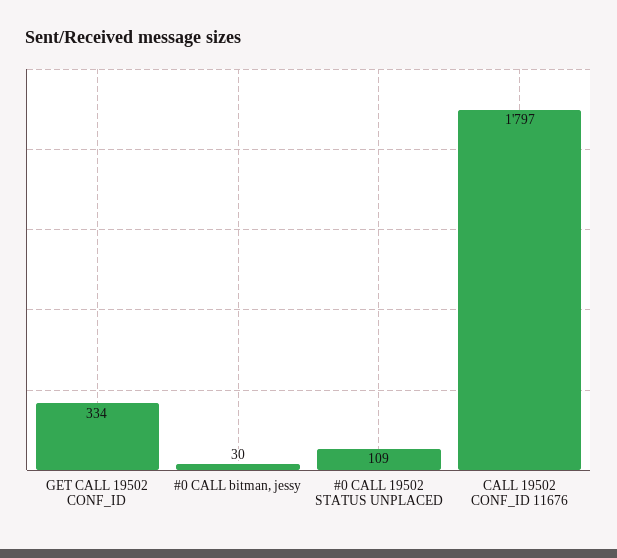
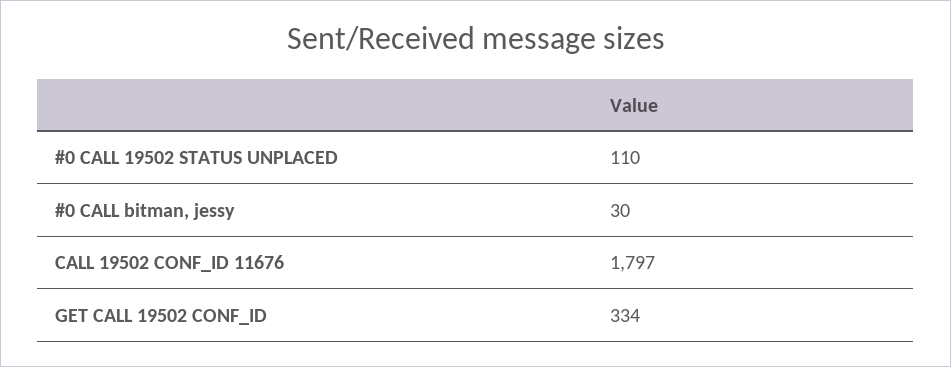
  {
    "GET CALL 19502 CONF_ID": 334,
    "#0 CALL bitman, jessy": 30,
-   "#0 CALL 19502 STATUS UNPLACED": 109,
+   "#0 CALL 19502 STATUS UNPLACED": 110,
    "CALL 19502 CONF_ID 11676": 1797
  }

